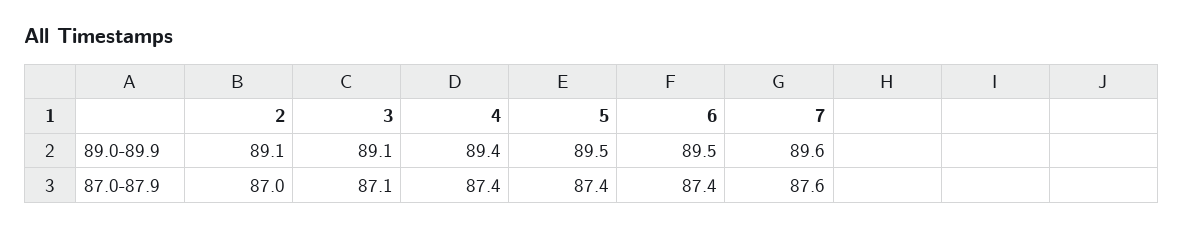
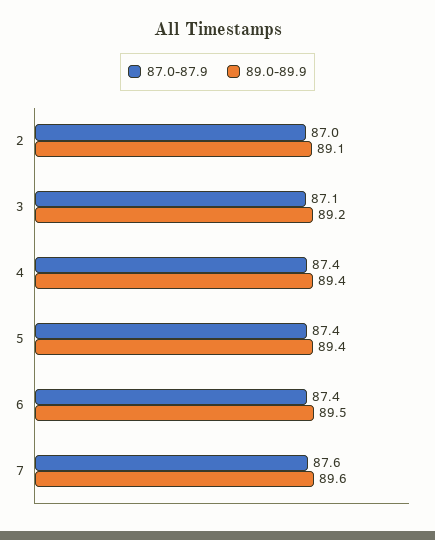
  {
    "89.0-89.9": {
      "2": 89.1,
-     "3": 89.1,
+     "3": 89.2,
      "4": 89.4,
-     "5": 89.5,
+     "5": 89.4,
      "6": 89.5,
      "7": 89.6
    },
    "87.0-87.9": {
      "2": 87,
      "3": 87.1,
      "4": 87.4,
      "5": 87.4,
      "6": 87.4,
      "7": 87.6
    }
  }

